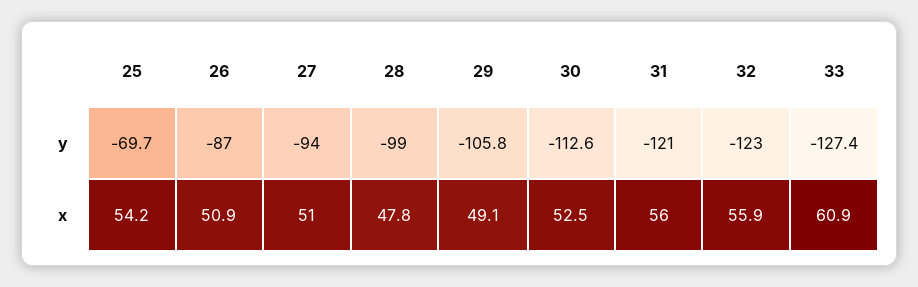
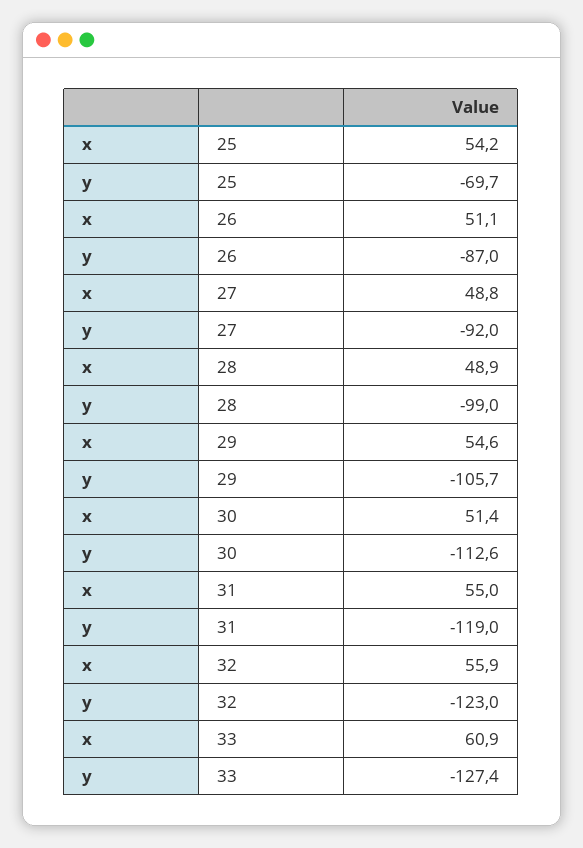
  {
    "25": {
      "y": -69.7,
      "x": 54.2
    },
    "26": {
      "y": -87,
-     "x": 50.9
+     "x": 51.1
    },
    "27": {
-     "y": -94,
+     "y": -92,
-     "x": 51
+     "x": 48.8
    },
    "28": {
      "y": -99,
-     "x": 47.8
+     "x": 48.9
    },
    "29": {
-     "y": -105.8,
+     "y": -105.7,
-     "x": 49.1
+     "x": 54.6
    },
    "30": {
      "y": -112.6,
-     "x": 52.5
+     "x": 51.4
    },
    "31": {
-     "y": -121,
+     "y": -119,
-     "x": 56
+     "x": 55
    },
    "32": {
      "y": -123,
      "x": 55.9
    },
    "33": {
      "y": -127.4,
      "x": 60.9
    }
  }

